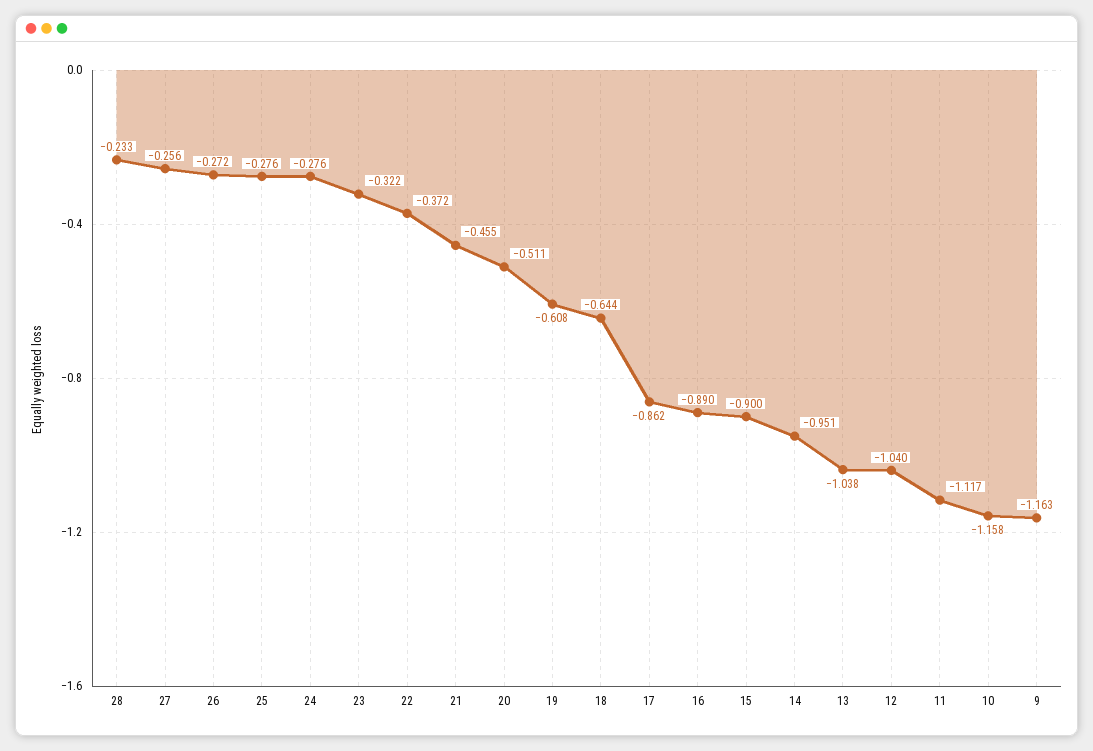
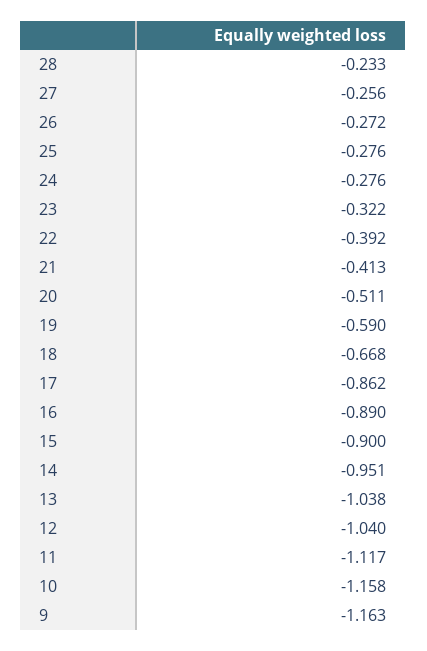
  {
    "28": -0.233,
    "27": -0.256,
    "26": -0.272,
    "25": -0.276,
    "24": -0.276,
    "23": -0.322,
-   "22": -0.372,
+   "22": -0.392,
-   "21": -0.455,
+   "21": -0.413,
    "20": -0.511,
-   "19": -0.608,
+   "19": -0.59,
-   "18": -0.644,
+   "18": -0.668,
    "17": -0.862,
    "16": -0.89,
    "15": -0.9,
    "14": -0.951,
    "13": -1.038,
    "12": -1.04,
    "11": -1.117,
    "10": -1.158,
    "9": -1.163
  }

